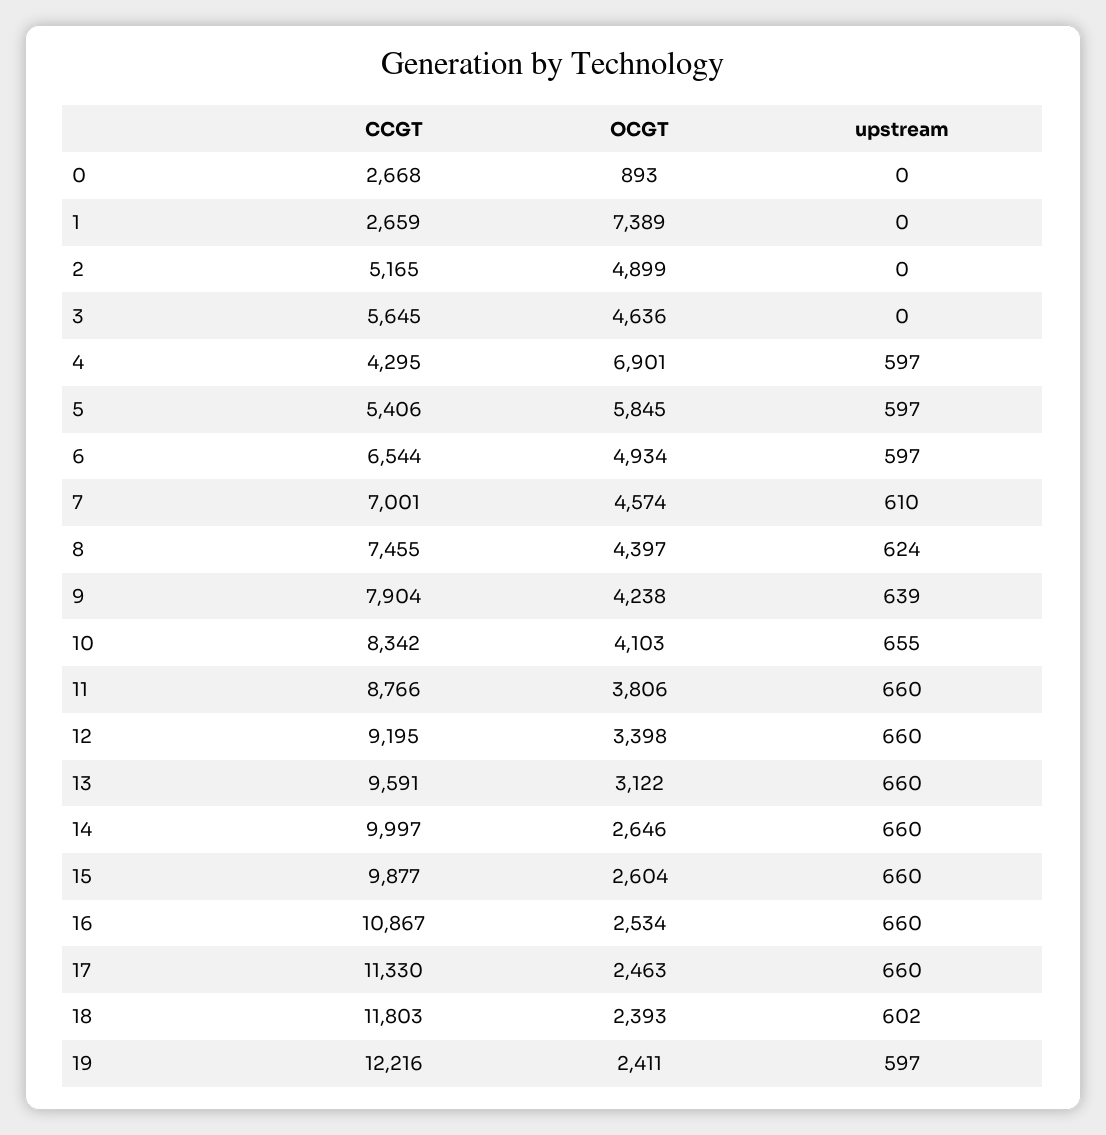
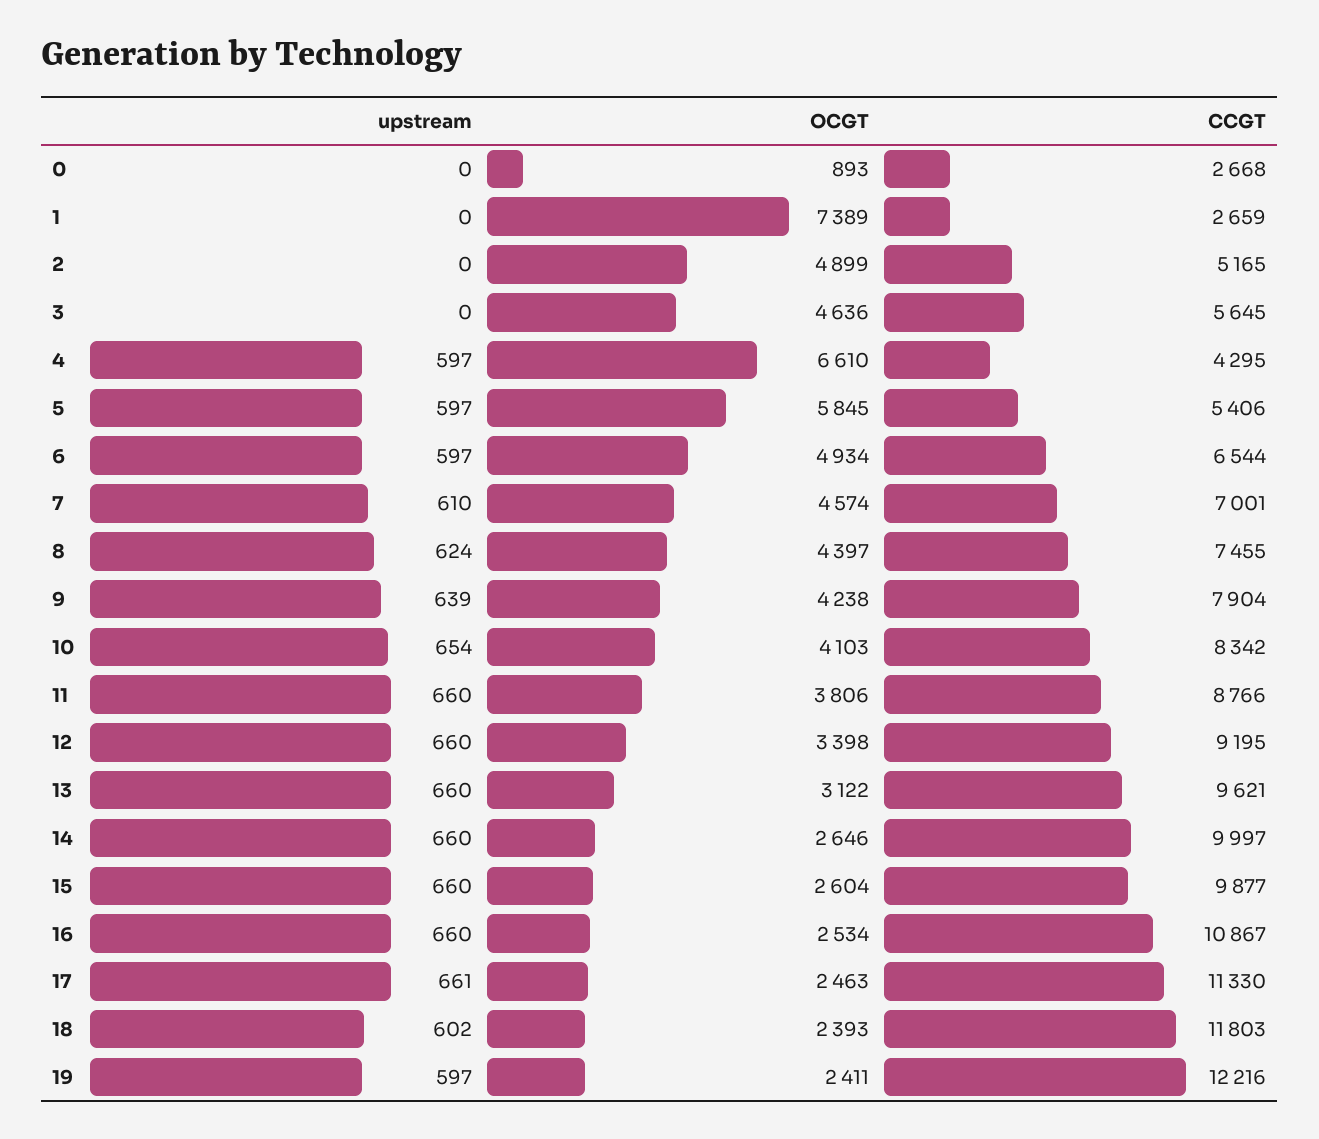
  {
    "CCGT": {
      "0": 2668,
      "1": 2659,
      "2": 5165,
      "3": 5645,
      "4": 4295,
      "5": 5406,
      "6": 6544,
      "7": 7001,
      "8": 7455,
      "9": 7904,
      "10": 8342,
      "11": 8766,
      "12": 9195,
-     "13": 9591,
+     "13": 9621,
      "14": 9997,
      "15": 9877,
      "16": 10867,
      "17": 11330,
      "18": 11803,
      "19": 12216
    },
    "OCGT": {
      "0": 893,
      "1": 7389,
      "2": 4899,
      "3": 4636,
-     "4": 6901,
+     "4": 6610,
      "5": 5845,
      "6": 4934,
      "7": 4574,
      "8": 4397,
      "9": 4238,
      "10": 4103,
      "11": 3806,
      "12": 3398,
      "13": 3122,
      "14": 2646,
      "15": 2604,
      "16": 2534,
      "17": 2463,
      "18": 2393,
      "19": 2411
    },
    "upstream": {
      "0": 0,
      "1": 0,
      "2": 0,
      "3": 0,
      "4": 597,
      "5": 597,
      "6": 597,
      "7": 610,
      "8": 624,
      "9": 639,
-     "10": 655,
+     "10": 654,
      "11": 660,
      "12": 660,
      "13": 660,
      "14": 660,
      "15": 660,
      "16": 660,
-     "17": 660,
+     "17": 661,
      "18": 602,
      "19": 597
    }
  }

